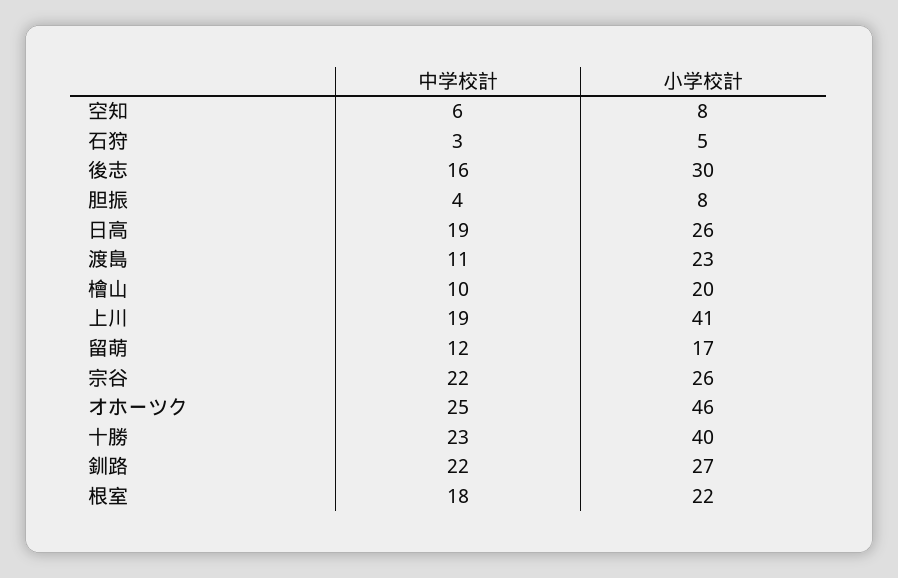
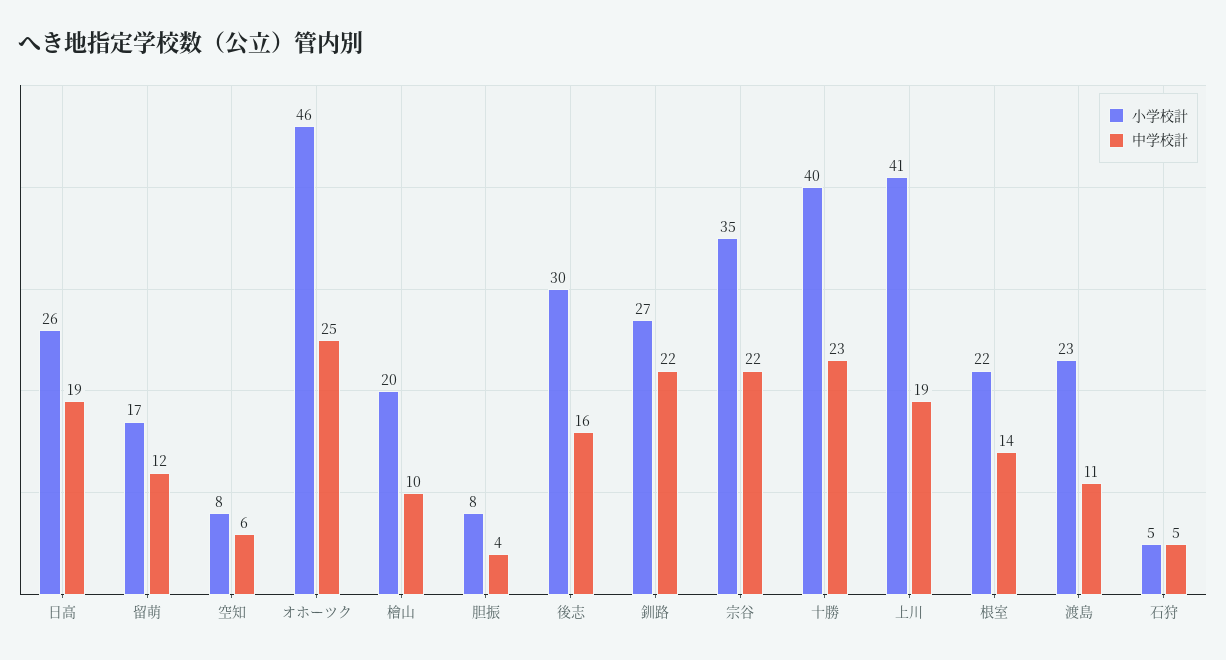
  {
    "中学校計": {
      "空知": 6,
-     "石狩": 3,
+     "石狩": 5,
      "後志": 16,
      "胆振": 4,
      "日高": 19,
      "渡島": 11,
      "檜山": 10,
      "上川": 19,
      "留萌": 12,
      "宗谷": 22,
      "オホーツク": 25,
      "十勝": 23,
      "釧路": 22,
-     "根室": 18
+     "根室": 14
    },
    "小学校計": {
      "空知": 8,
      "石狩": 5,
      "後志": 30,
      "胆振": 8,
      "日高": 26,
      "渡島": 23,
      "檜山": 20,
      "上川": 41,
      "留萌": 17,
-     "宗谷": 26,
+     "宗谷": 35,
      "オホーツク": 46,
      "十勝": 40,
      "釧路": 27,
      "根室": 22
    }
  }

